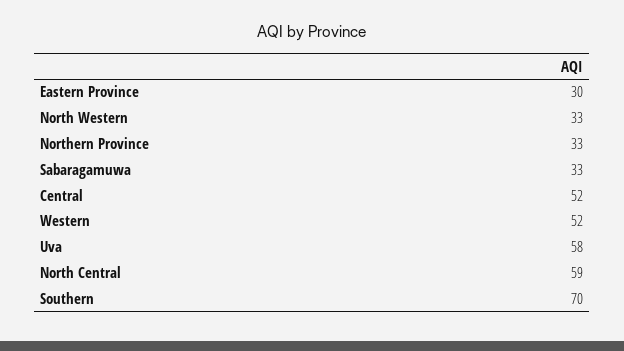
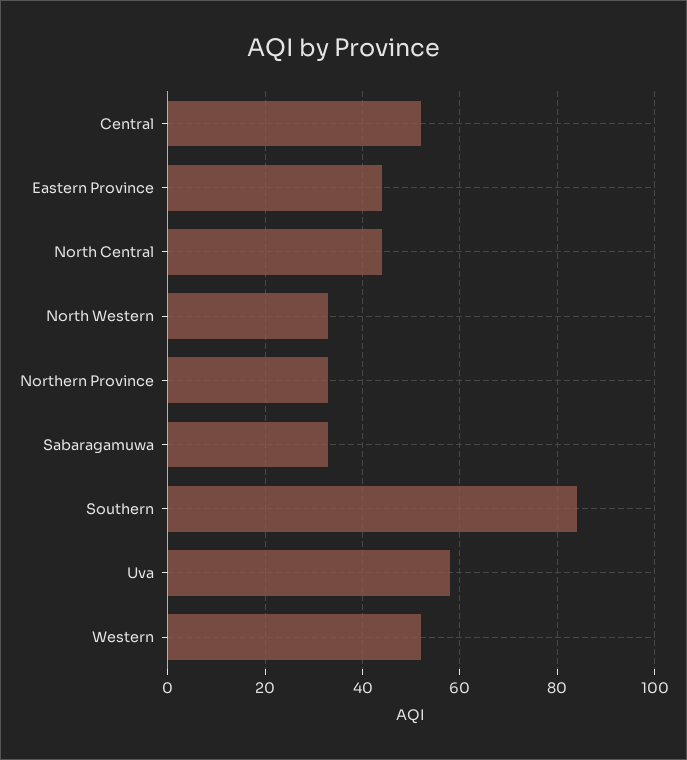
  {
-   "Eastern Province": 30,
+   "Eastern Province": 45,
    "North Western": 33,
    "Northern Province": 33,
    "Sabaragamuwa": 33,
    "Central": 52,
    "Western": 52,
    "Uva": 58,
-   "North Central": 59,
+   "North Central": 45,
-   "Southern": 70
+   "Southern": 85
  }

